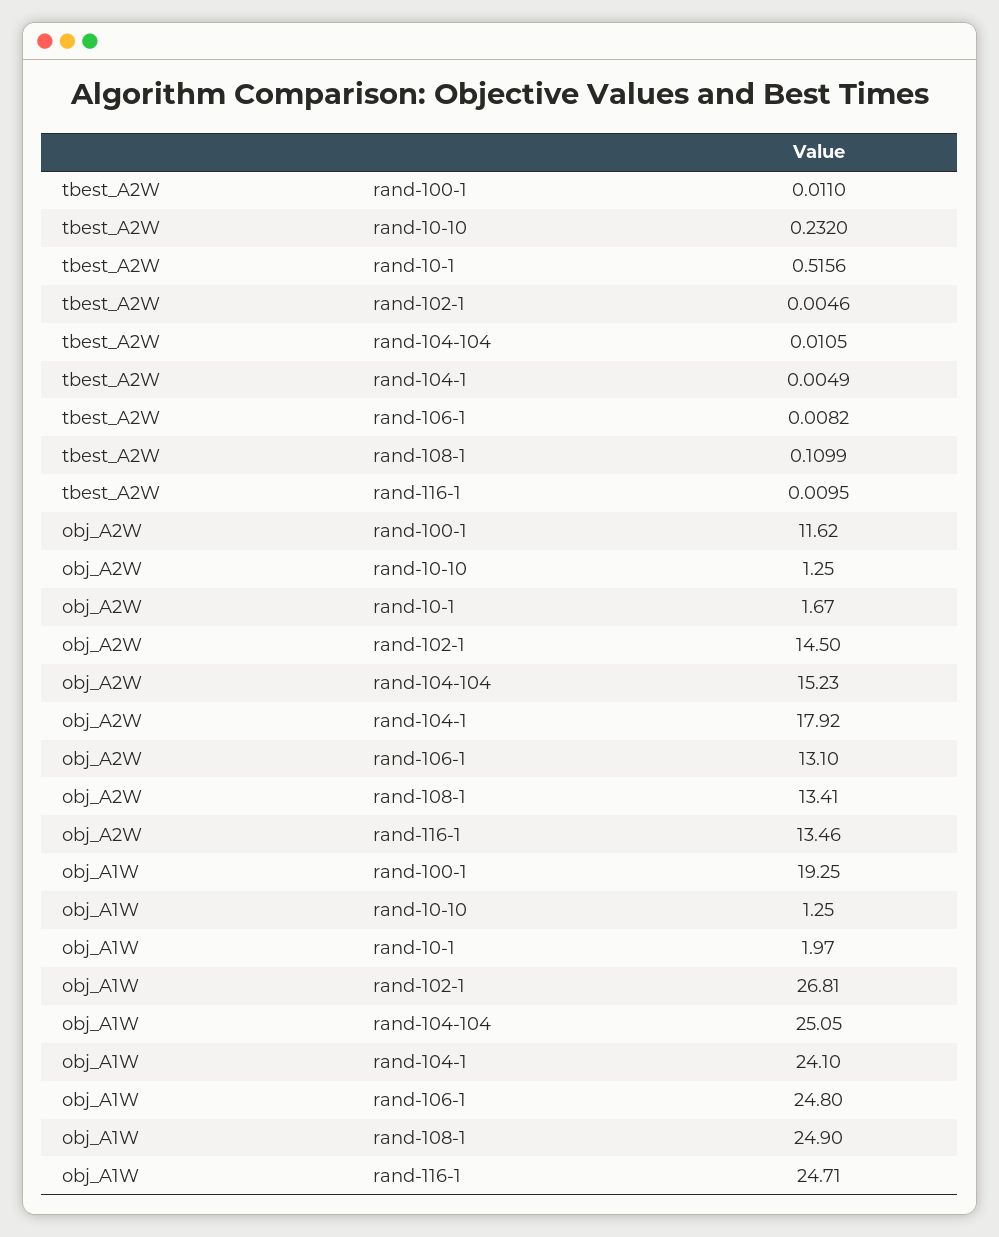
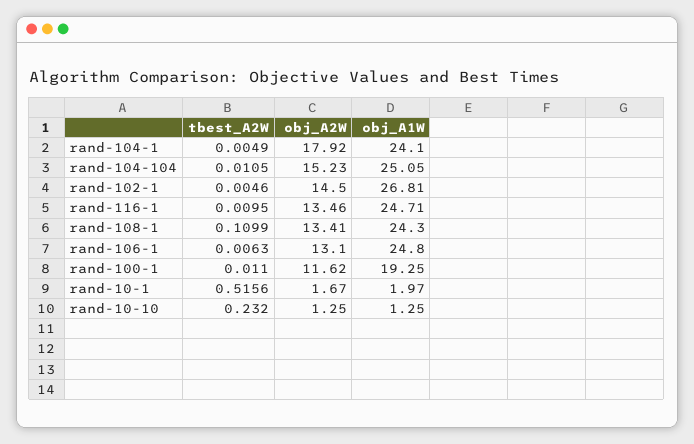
  {
    "tbest_A2W": {
      "rand-100-1": 0.011,
      "rand-10-10": 0.232,
      "rand-10-1": 0.5156,
      "rand-102-1": 0.0046,
      "rand-104-104": 0.0105,
      "rand-104-1": 0.0049,
-     "rand-106-1": 0.0082,
+     "rand-106-1": 0.0063,
      "rand-108-1": 0.1099,
      "rand-116-1": 0.0095
    },
    "obj_A2W": {
      "rand-100-1": 11.62,
      "rand-10-10": 1.25,
      "rand-10-1": 1.67,
      "rand-102-1": 14.5,
      "rand-104-104": 15.23,
      "rand-104-1": 17.92,
      "rand-106-1": 13.1,
      "rand-108-1": 13.41,
      "rand-116-1": 13.46
    },
    "obj_A1W": {
      "rand-100-1": 19.25,
      "rand-10-10": 1.25,
      "rand-10-1": 1.97,
      "rand-102-1": 26.81,
      "rand-104-104": 25.05,
      "rand-104-1": 24.1,
      "rand-106-1": 24.8,
-     "rand-108-1": 24.9,
+     "rand-108-1": 24.3,
      "rand-116-1": 24.71
    }
  }

